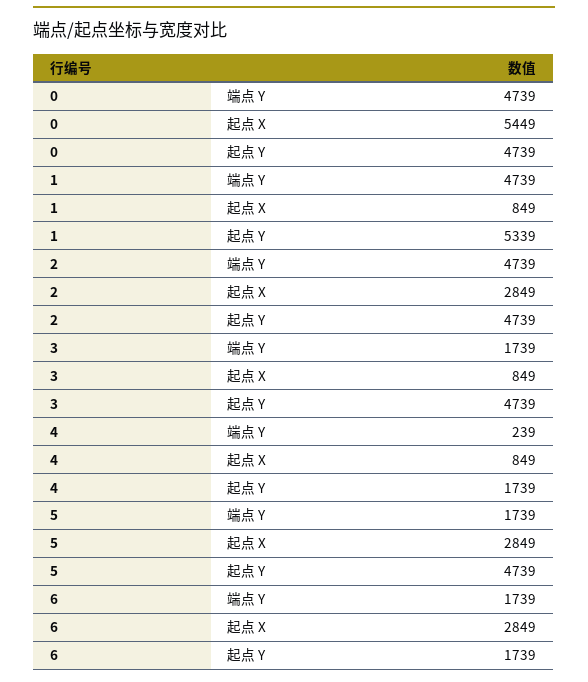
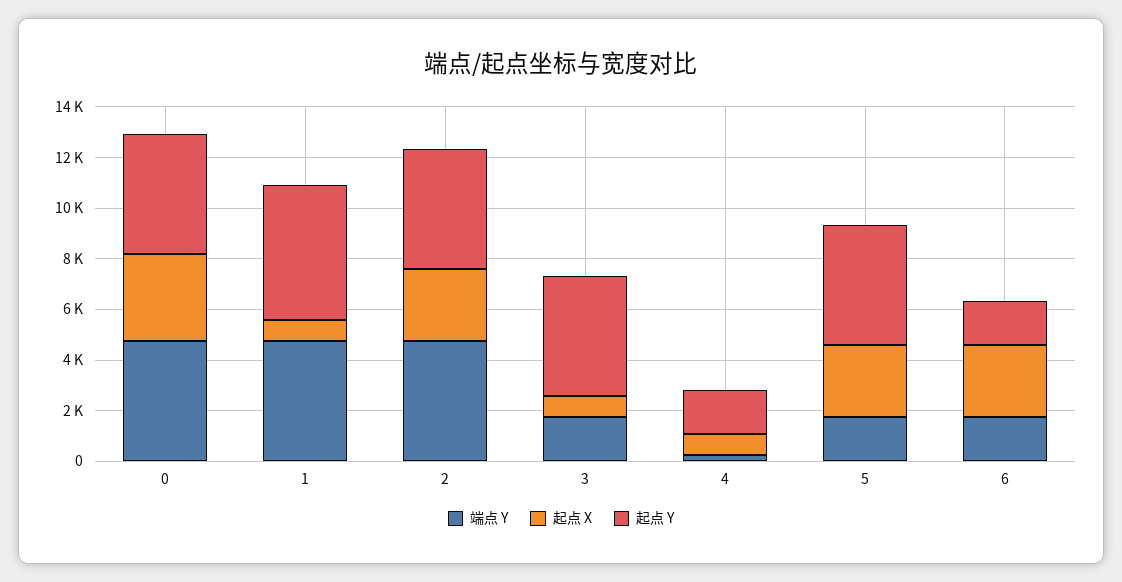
  {
    "端点 Y": {
      "0": 4739,
      "1": 4739,
      "2": 4739,
      "3": 1739,
      "4": 239,
      "5": 1739,
      "6": 1739
    },
    "起点 X": {
-     "0": 5449,
+     "0": 3500,
      "1": 849,
      "2": 2849,
      "3": 849,
      "4": 849,
      "5": 2849,
      "6": 2849
    },
    "起点 Y": {
      "0": 4739,
      "1": 5339,
      "2": 4739,
      "3": 4739,
      "4": 1739,
      "5": 4739,
      "6": 1739
    }
  }

